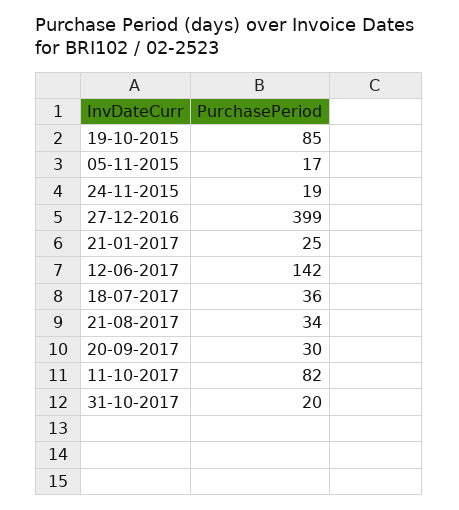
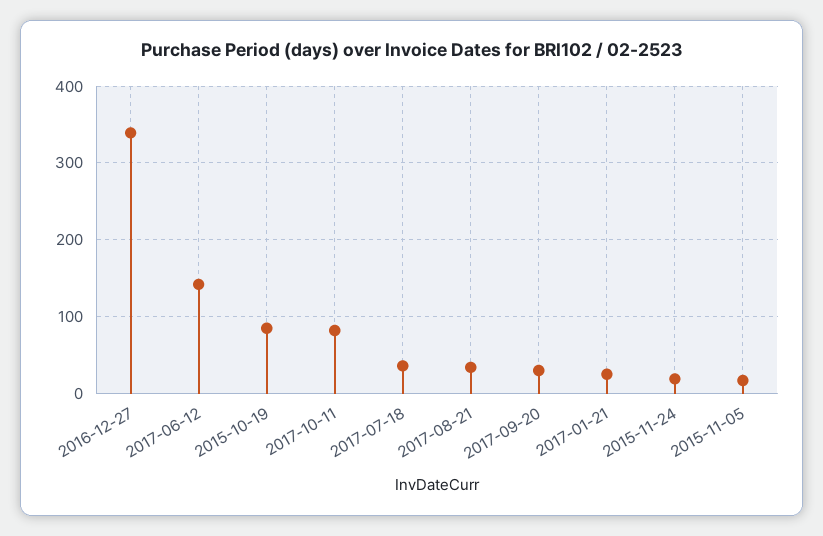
  {
    "19-10-2015": 85,
    "05-11-2015": 17,
    "24-11-2015": 19,
-   "27-12-2016": 399,
+   "27-12-2016": 340,
    "21-01-2017": 25,
    "12-06-2017": 142,
    "18-07-2017": 36,
    "21-08-2017": 34,
    "20-09-2017": 30,
-   "11-10-2017": 82,
+   "11-10-2017": 82
-   "31-10-2017": 20
  }

